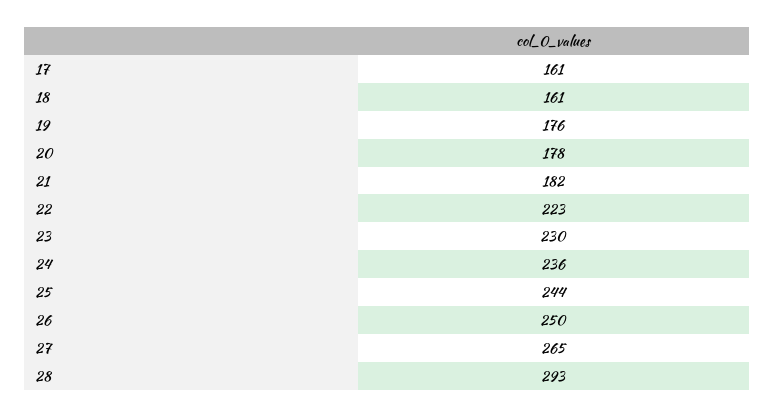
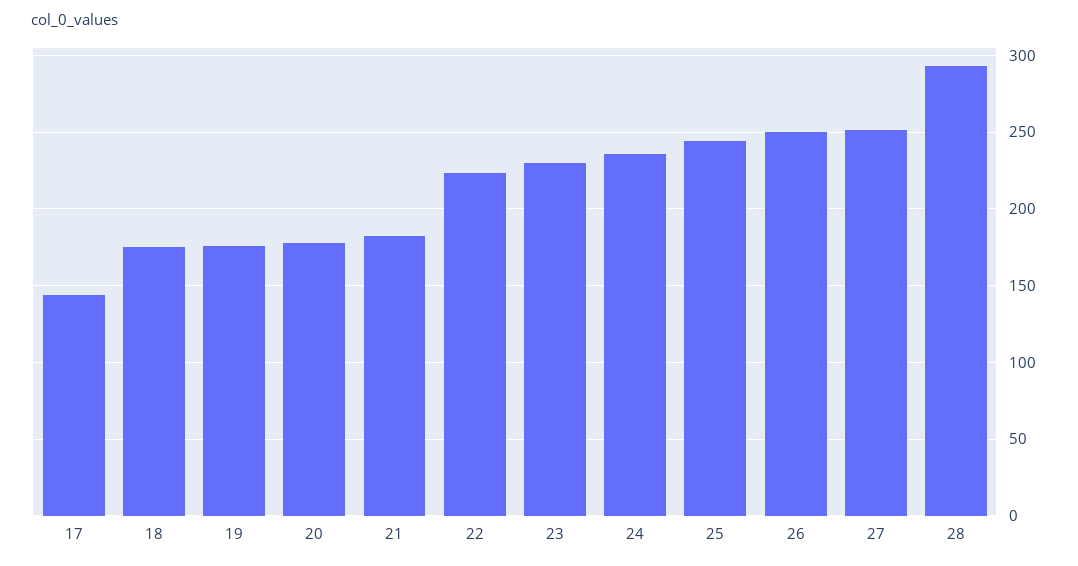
  {
-   "17": 161,
+   "17": 145,
-   "18": 161,
+   "18": 175,
    "19": 176,
    "20": 178,
    "21": 182,
    "22": 223,
    "23": 230,
    "24": 236,
    "25": 244,
    "26": 250,
-   "27": 265,
+   "27": 250,
    "28": 293
  }

